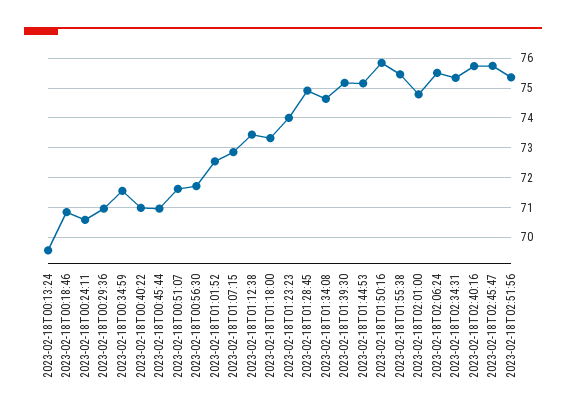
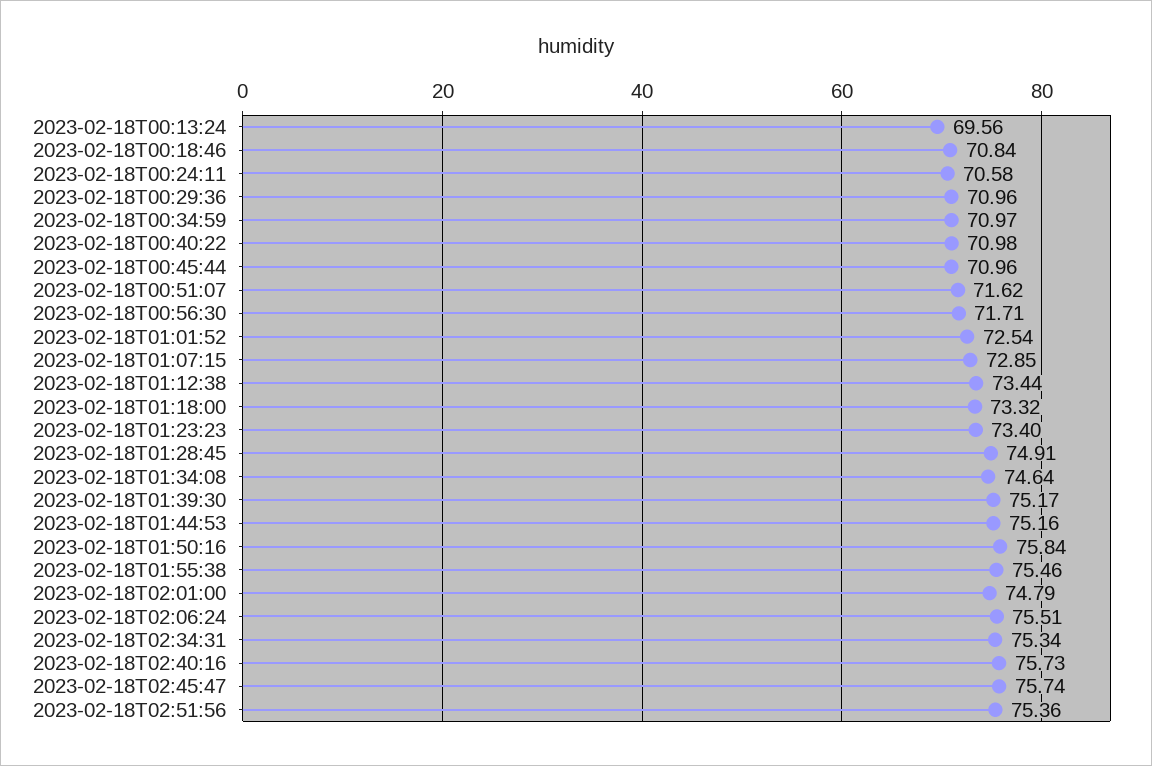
  {
    "2023-02-18T00:13:24": 69.56,
    "2023-02-18T00:18:46": 70.84,
    "2023-02-18T00:24:11": 70.58,
    "2023-02-18T00:29:36": 70.96,
-   "2023-02-18T00:34:59": 71.5,
+   "2023-02-18T00:34:59": 70.97,
    "2023-02-18T00:40:22": 70.98,
    "2023-02-18T00:45:44": 70.96,
    "2023-02-18T00:51:07": 71.62,
    "2023-02-18T00:56:30": 71.71,
    "2023-02-18T01:01:52": 72.54,
    "2023-02-18T01:07:15": 72.85,
    "2023-02-18T01:12:38": 73.44,
    "2023-02-18T01:18:00": 73.32,
-   "2023-02-18T01:23:23": 74,
+   "2023-02-18T01:23:23": 73.4,
    "2023-02-18T01:28:45": 74.91,
    "2023-02-18T01:34:08": 74.64,
    "2023-02-18T01:39:30": 75.17,
    "2023-02-18T01:44:53": 75.16,
    "2023-02-18T01:50:16": 75.84,
    "2023-02-18T01:55:38": 75.46,
    "2023-02-18T02:01:00": 74.79,
    "2023-02-18T02:06:24": 75.51,
    "2023-02-18T02:34:31": 75.34,
    "2023-02-18T02:40:16": 75.73,
    "2023-02-18T02:45:47": 75.74,
    "2023-02-18T02:51:56": 75.36
  }

